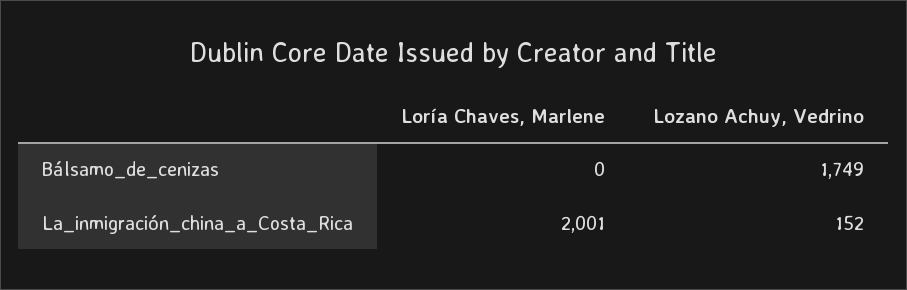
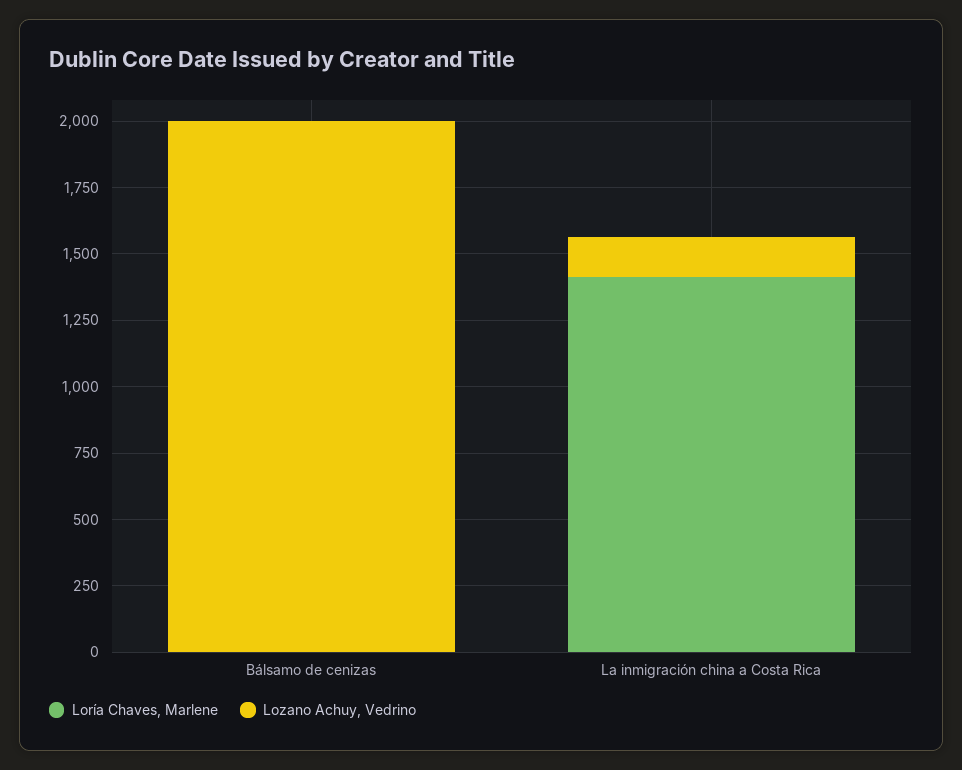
  {
    "Loría Chaves, Marlene": {
      "Bálsamo_de_cenizas": 0,
-     "La_inmigración_china_a_Costa_Rica": 2001
+     "La_inmigración_china_a_Costa_Rica": 1400
    },
    "Lozano Achuy, Vedrino": {
-     "Bálsamo_de_cenizas": 1749,
+     "Bálsamo_de_cenizas": 2000,
      "La_inmigración_china_a_Costa_Rica": 152
    }
  }

